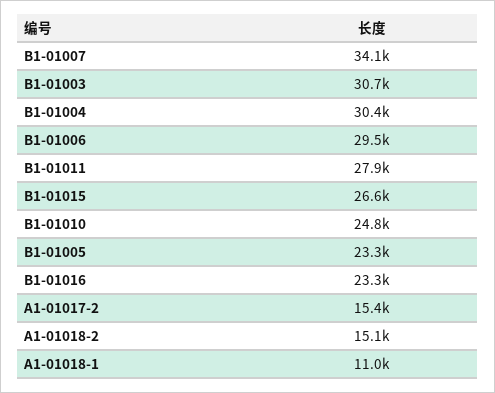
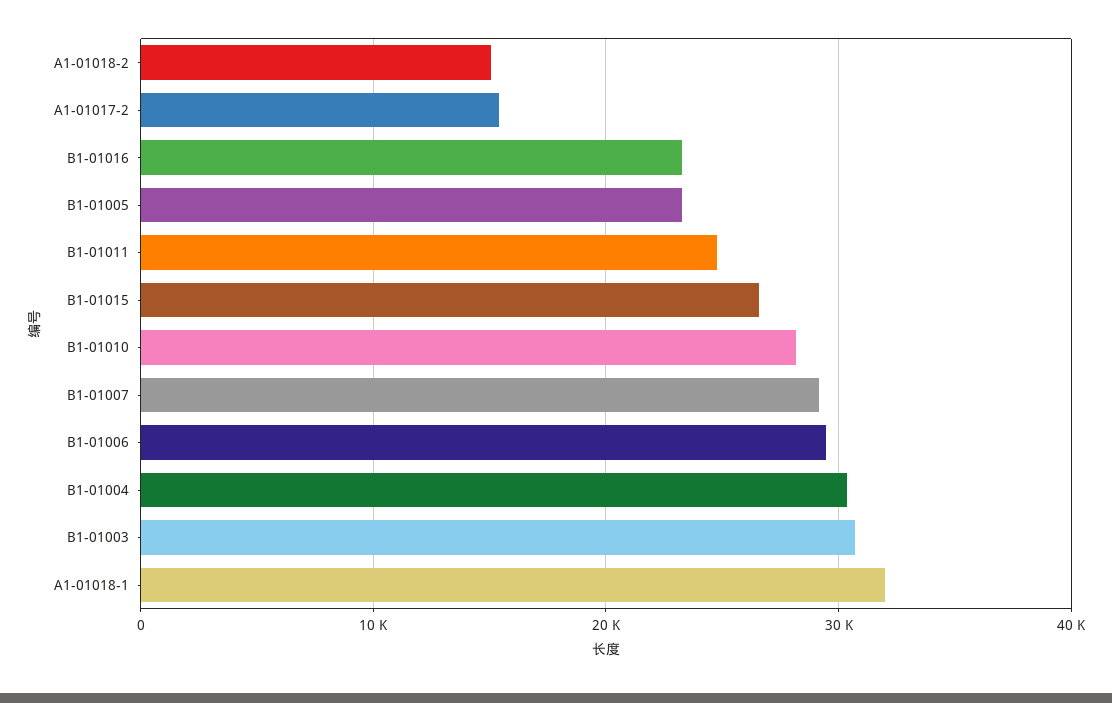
  {
-   "B1-01007": 34100,
+   "B1-01007": 29000,
    "B1-01003": 30700,
    "B1-01004": 30400,
    "B1-01006": 29500,
-   "B1-01011": 27900,
+   "B1-01011": 25000,
    "B1-01015": 26600,
-   "B1-01010": 24800,
+   "B1-01010": 28000,
    "B1-01005": 23300,
    "B1-01016": 23300,
    "A1-01017-2": 15400,
    "A1-01018-2": 15100,
-   "A1-01018-1": 11000
+   "A1-01018-1": 32000
  }

